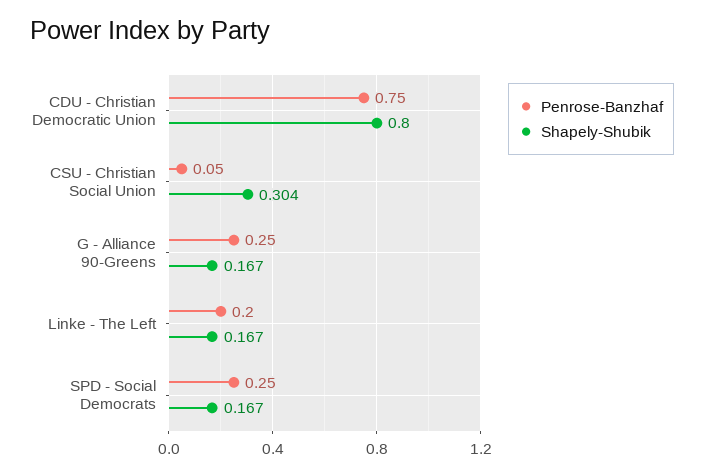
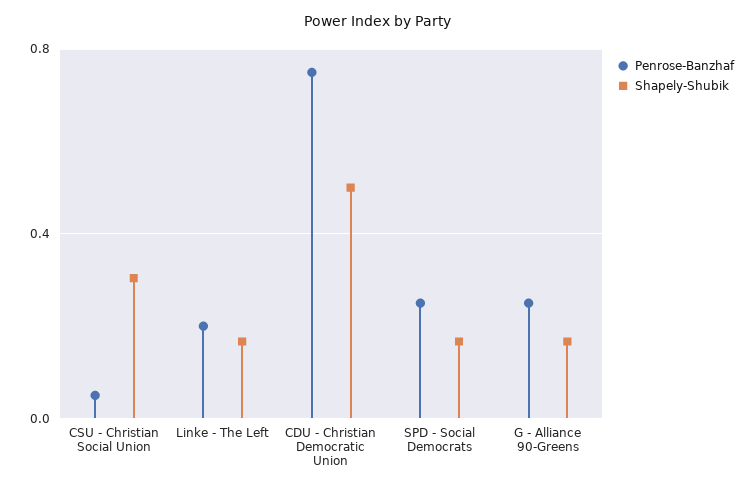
  {
    "Penrose-Banzhaf": {
      "CDU - Christian Democratic Union": 0.75,
      "CSU - Christian Social Union": 0.05,
      "G - Alliance 90-Greens": 0.25,
      "Linke - The Left": 0.2,
      "SPD - Social Democrats": 0.25
    },
    "Shapely-Shubik": {
-     "CDU - Christian Democratic Union": 0.8,
+     "CDU - Christian Democratic Union": 0.5,
      "CSU - Christian Social Union": 0.304,
      "G - Alliance 90-Greens": 0.167,
      "Linke - The Left": 0.167,
      "SPD - Social Democrats": 0.167
    }
  }

